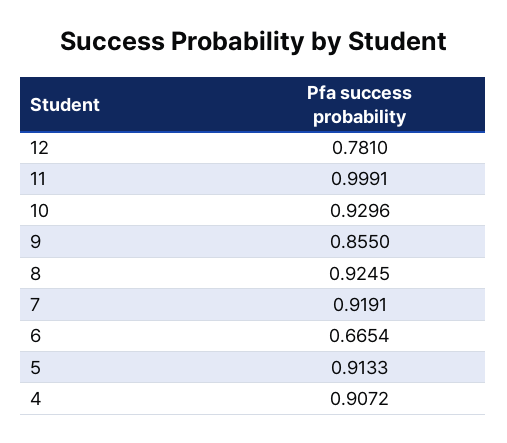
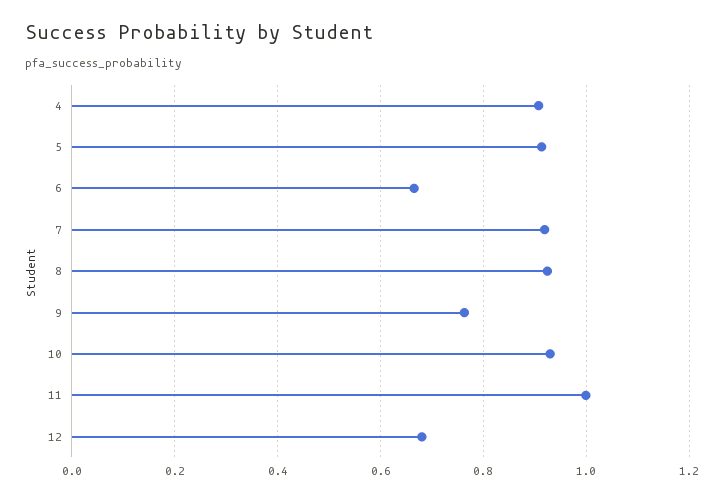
  {
-   "12": 0.781,
+   "12": 0.68,
    "11": 0.9991,
    "10": 0.9296,
-   "9": 0.855,
+   "9": 0.76,
    "8": 0.9245,
    "7": 0.9191,
    "6": 0.6654,
    "5": 0.9133,
    "4": 0.9072
  }

